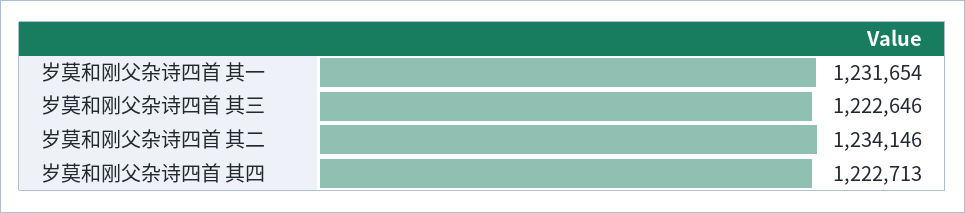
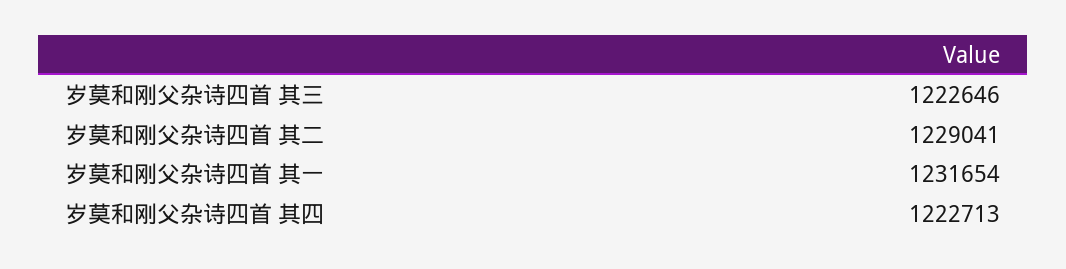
  {
    "岁莫和刚父杂诗四首 其一": 1231654,
    "岁莫和刚父杂诗四首 其三": 1222646,
-   "岁莫和刚父杂诗四首 其二": 1234146,
+   "岁莫和刚父杂诗四首 其二": 1229041,
    "岁莫和刚父杂诗四首 其四": 1222713
  }

